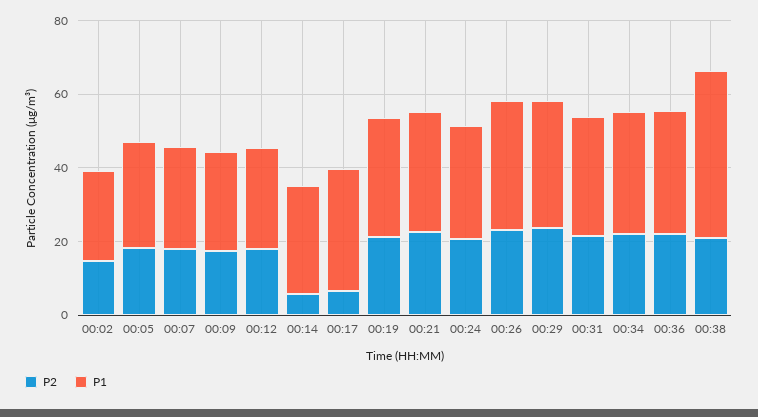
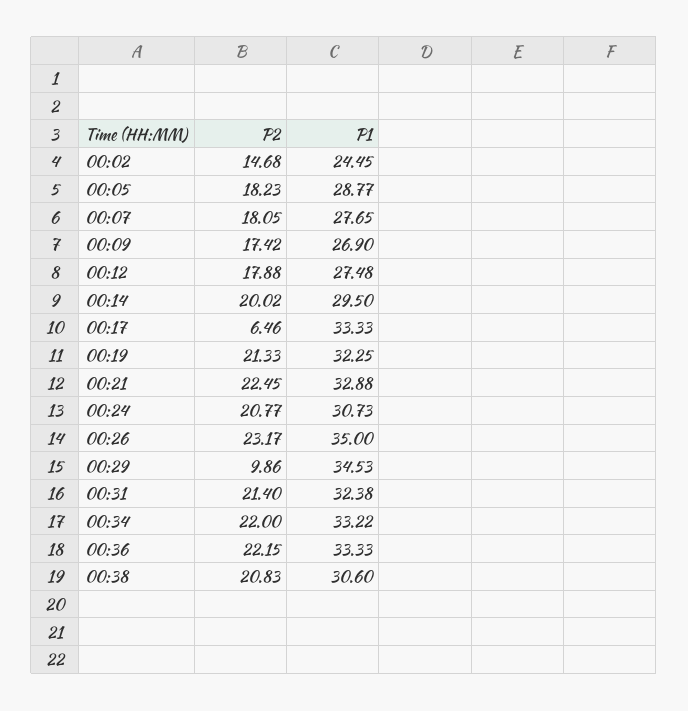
  {
    "P2": {
      "00:02": 14.68,
      "00:05": 18.23,
      "00:07": 18.05,
      "00:09": 17.42,
      "00:12": 17.88,
-     "00:14": 5,
+     "00:14": 20.02,
      "00:17": 6.46,
      "00:19": 21.33,
      "00:21": 22.45,
      "00:24": 20.77,
      "00:26": 23.17,
-     "00:29": 25,
+     "00:29": 9.86,
      "00:31": 21.4,
      "00:34": 22,
      "00:36": 22.15,
      "00:38": 20.83
    },
    "P1": {
      "00:02": 24.45,
      "00:05": 28.77,
      "00:07": 27.65,
      "00:09": 26.9,
      "00:12": 27.48,
      "00:14": 29.5,
      "00:17": 33.33,
      "00:19": 32.25,
      "00:21": 32.88,
      "00:24": 30.73,
      "00:26": 35,
      "00:29": 34.53,
      "00:31": 32.38,
      "00:34": 33.22,
      "00:36": 33.33,
-     "00:38": 45
+     "00:38": 30.6
    }
  }

